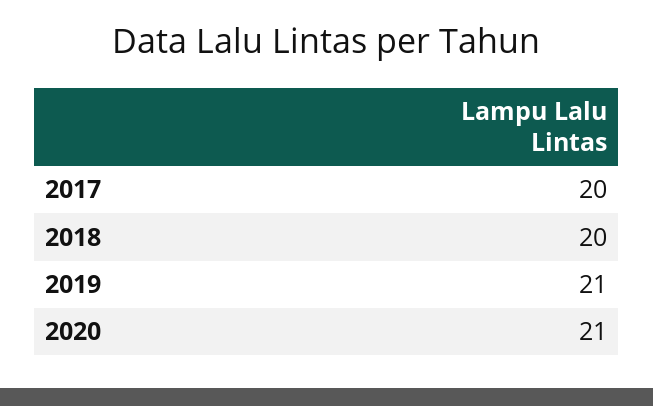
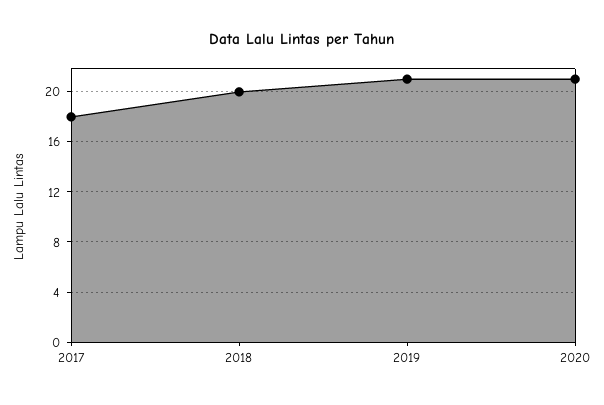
  {
-   "2017": 20,
+   "2017": 18,
    "2018": 20,
    "2019": 21,
    "2020": 21
  }

